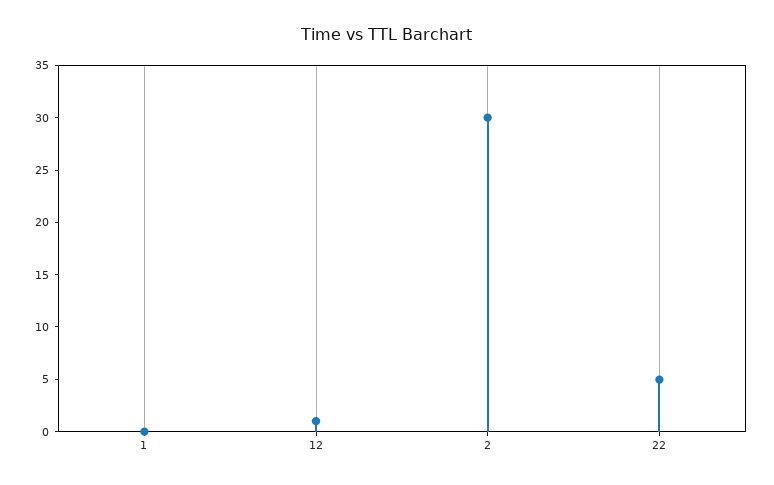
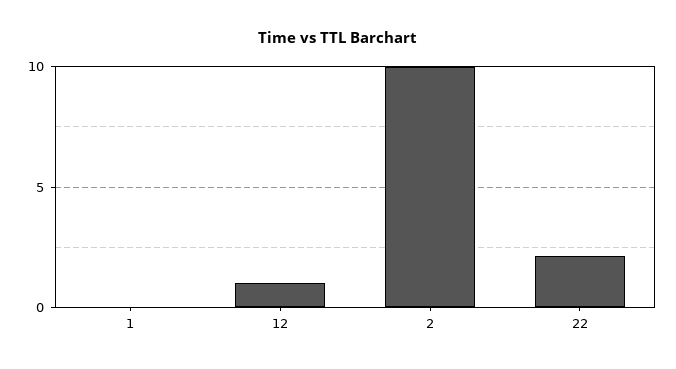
  {
    "1": 0,
    "12": 1,
-   "2": 30,
+   "2": 10,
-   "22": 5
+   "22": 2
  }

